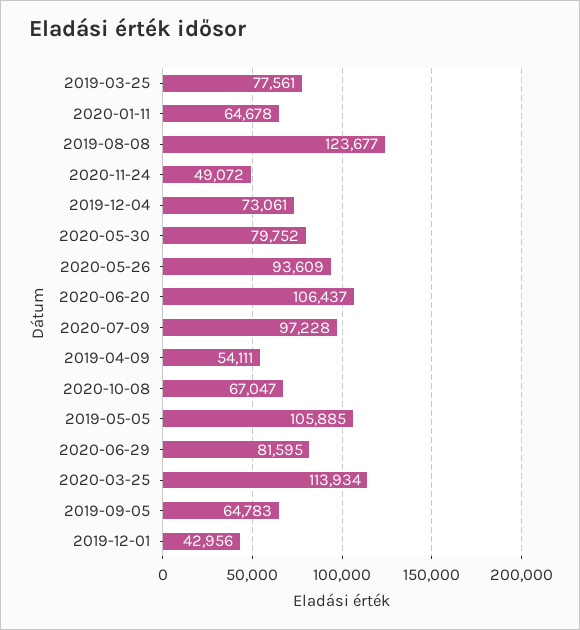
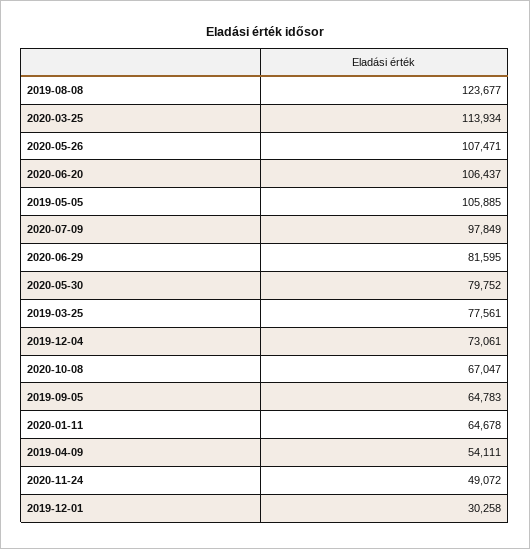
  {
    "2019-03-25": 77561,
    "2020-01-11": 64678,
    "2019-08-08": 123677,
    "2020-11-24": 49072,
    "2019-12-04": 73061,
    "2020-05-30": 79752,
-   "2020-05-26": 93609,
+   "2020-05-26": 107471,
    "2020-06-20": 106437,
-   "2020-07-09": 97228,
+   "2020-07-09": 97849,
    "2019-04-09": 54111,
    "2020-10-08": 67047,
    "2019-05-05": 105885,
    "2020-06-29": 81595,
    "2020-03-25": 113934,
    "2019-09-05": 64783,
-   "2019-12-01": 42956
+   "2019-12-01": 30258
  }

